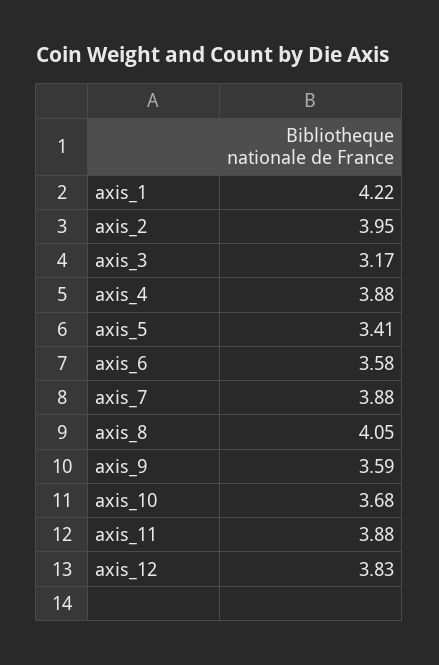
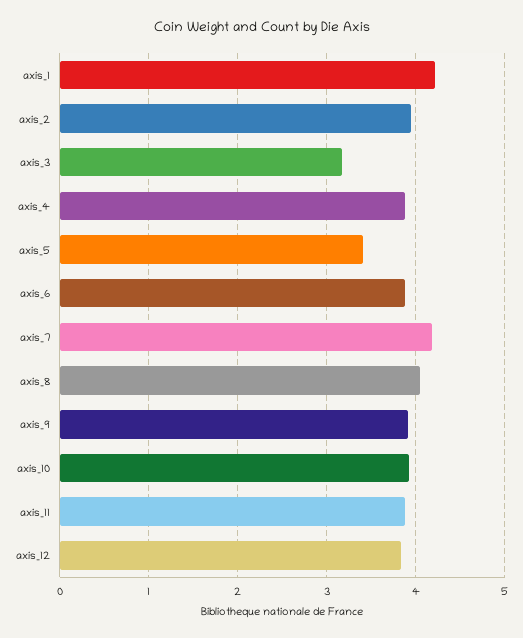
  {
    "axis_1": 4.22,
    "axis_2": 3.95,
    "axis_3": 3.17,
    "axis_4": 3.88,
    "axis_5": 3.41,
-   "axis_6": 3.58,
+   "axis_6": 3.9,
-   "axis_7": 3.88,
+   "axis_7": 4.2,
    "axis_8": 4.05,
-   "axis_9": 3.59,
+   "axis_9": 3.9,
-   "axis_10": 3.68,
+   "axis_10": 3.9,
    "axis_11": 3.88,
    "axis_12": 3.83
  }

